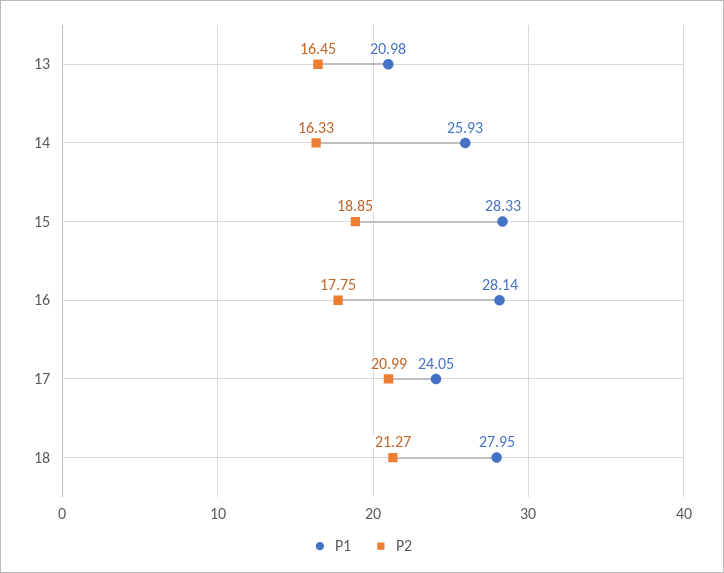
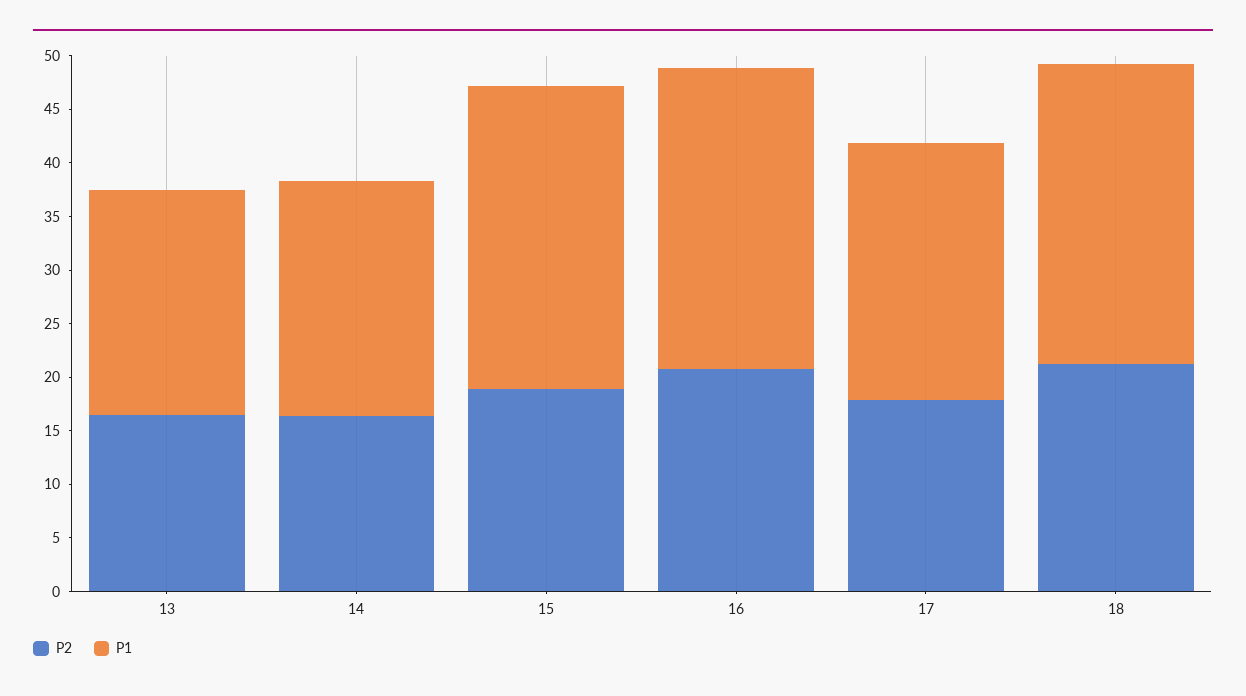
  {
    "P1": {
      "13": 20.98,
-     "14": 25.93,
+     "14": 22,
      "15": 28.33,
      "16": 28.14,
      "17": 24.05,
      "18": 27.95
    },
    "P2": {
      "13": 16.45,
      "14": 16.33,
      "15": 18.85,
-     "16": 17.75,
+     "16": 21,
-     "17": 20.99,
+     "17": 18,
      "18": 21.27
    }
  }

